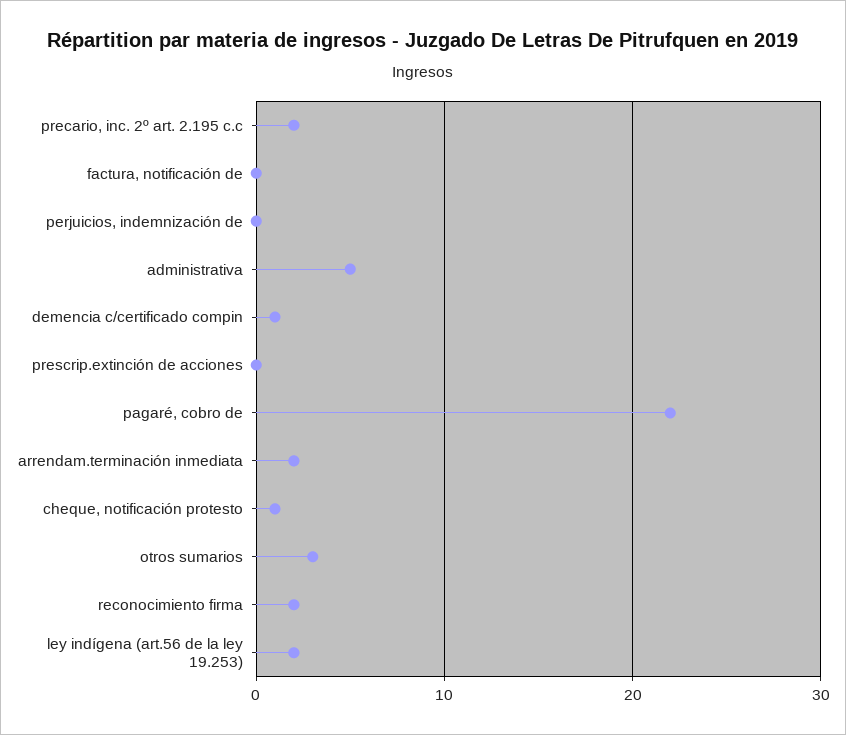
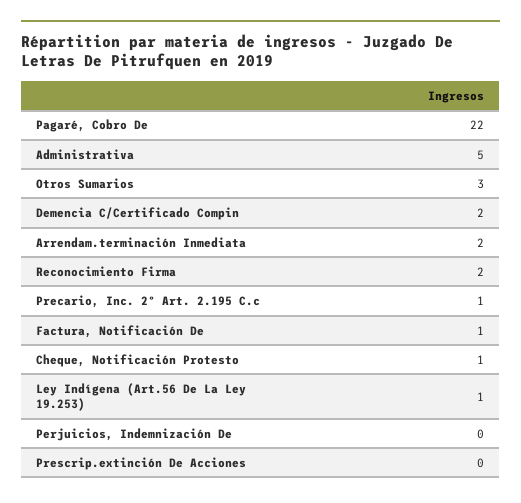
  {
-   "precario, inc. 2º art. 2.195 c.c": 2,
+   "precario, inc. 2º art. 2.195 c.c": 1,
-   "factura, notificación de": 0,
+   "factura, notificación de": 1,
    "perjuicios, indemnización de": 0,
    "administrativa": 5,
-   "demencia c/certificado compin": 1,
+   "demencia c/certificado compin": 2,
    "prescrip.extinción de acciones": 0,
    "pagaré, cobro de": 22,
    "arrendam.terminación inmediata": 2,
    "cheque, notificación protesto": 1,
    "otros sumarios": 3,
    "reconocimiento firma": 2,
-   "ley indígena (art.56 de la ley 19.253)": 2
+   "ley indígena (art.56 de la ley 19.253)": 1
  }

